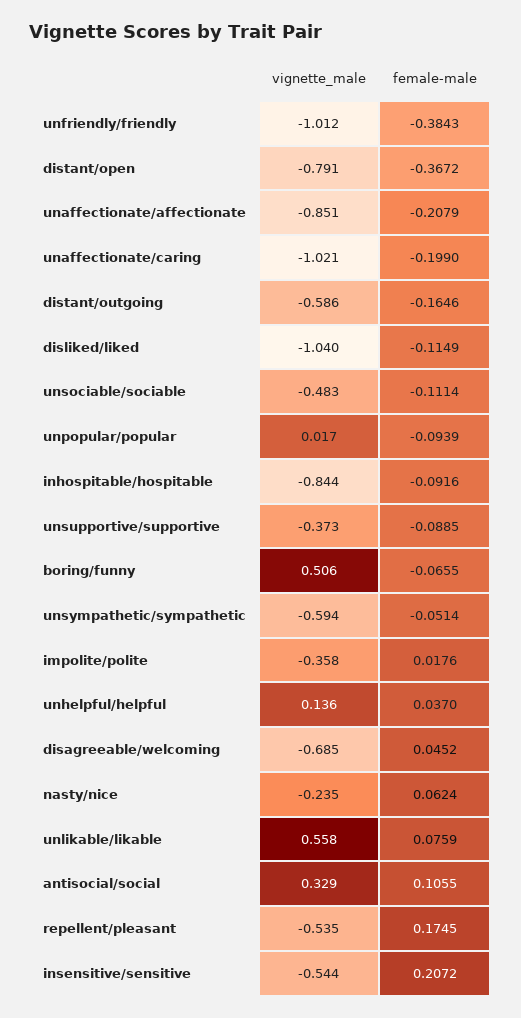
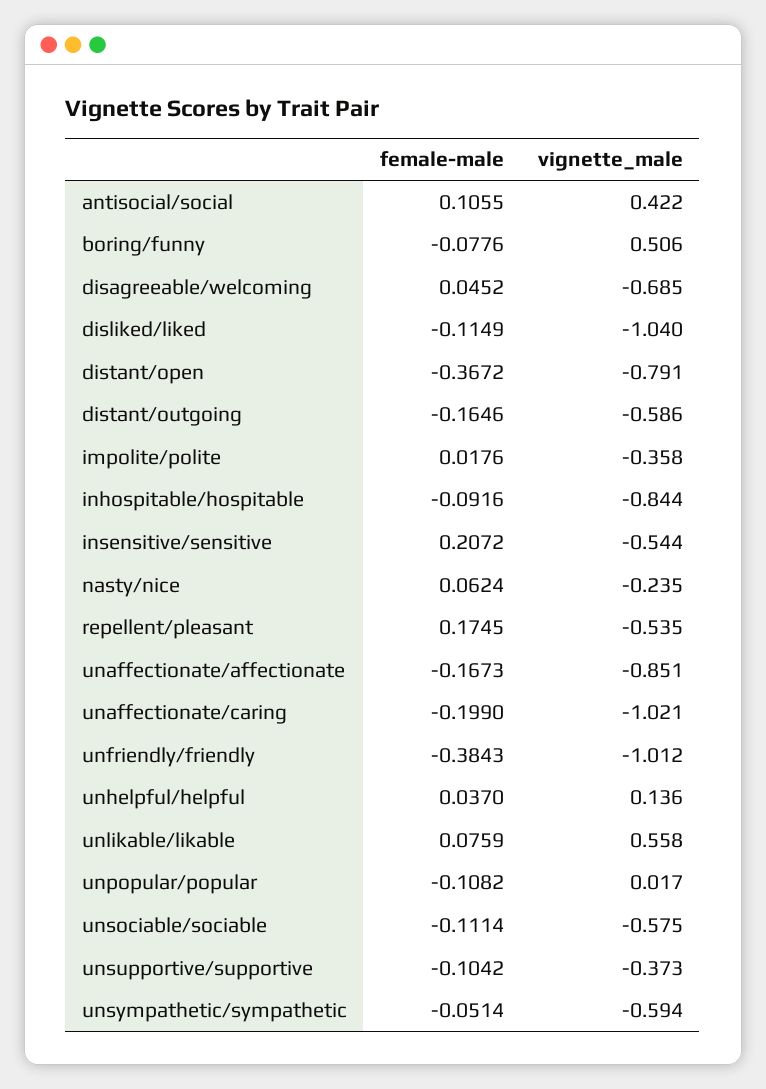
  {
    "vignette_male": {
      "unfriendly/friendly": -1.012,
      "distant/open": -0.791,
      "unaffectionate/affectionate": -0.851,
      "unaffectionate/caring": -1.021,
      "distant/outgoing": -0.586,
      "disliked/liked": -1.04,
-     "unsociable/sociable": -0.483,
+     "unsociable/sociable": -0.575,
      "unpopular/popular": 0.017,
      "inhospitable/hospitable": -0.844,
      "unsupportive/supportive": -0.373,
      "boring/funny": 0.506,
      "unsympathetic/sympathetic": -0.594,
      "impolite/polite": -0.358,
      "unhelpful/helpful": 0.136,
      "disagreeable/welcoming": -0.685,
      "nasty/nice": -0.235,
      "unlikable/likable": 0.558,
-     "antisocial/social": 0.329,
+     "antisocial/social": 0.422,
      "repellent/pleasant": -0.535,
      "insensitive/sensitive": -0.544
    },
    "female-male": {
      "unfriendly/friendly": -0.3843,
      "distant/open": -0.3672,
-     "unaffectionate/affectionate": -0.2079,
+     "unaffectionate/affectionate": -0.1673,
      "unaffectionate/caring": -0.199,
      "distant/outgoing": -0.1646,
      "disliked/liked": -0.1149,
      "unsociable/sociable": -0.1114,
-     "unpopular/popular": -0.0939,
+     "unpopular/popular": -0.1082,
      "inhospitable/hospitable": -0.0916,
-     "unsupportive/supportive": -0.0885,
+     "unsupportive/supportive": -0.1042,
-     "boring/funny": -0.0655,
+     "boring/funny": -0.0776,
      "unsympathetic/sympathetic": -0.0514,
      "impolite/polite": 0.0176,
      "unhelpful/helpful": 0.037,
      "disagreeable/welcoming": 0.0452,
      "nasty/nice": 0.0624,
      "unlikable/likable": 0.0759,
      "antisocial/social": 0.1055,
      "repellent/pleasant": 0.1745,
      "insensitive/sensitive": 0.2072
    }
  }

